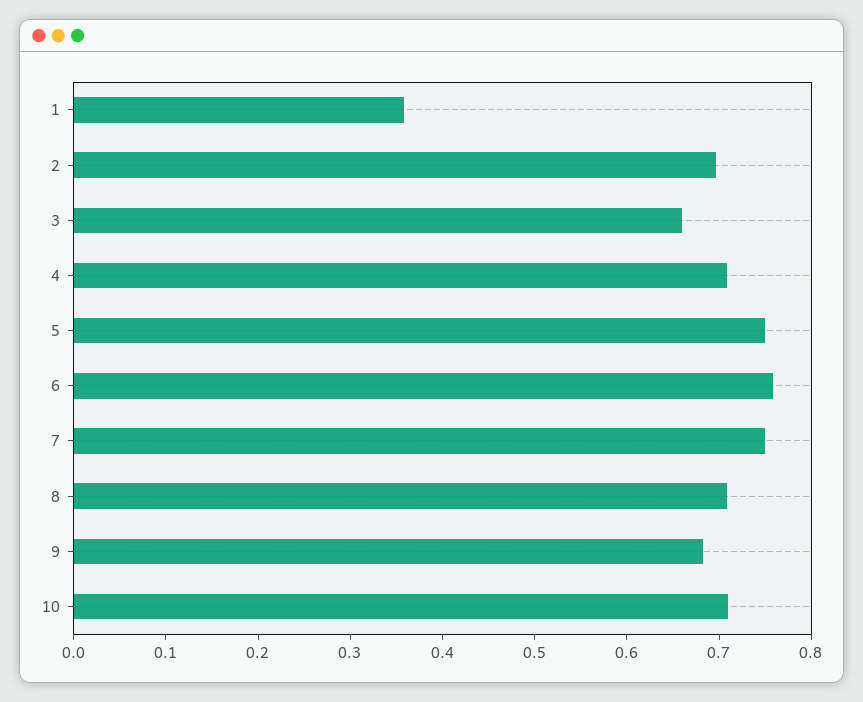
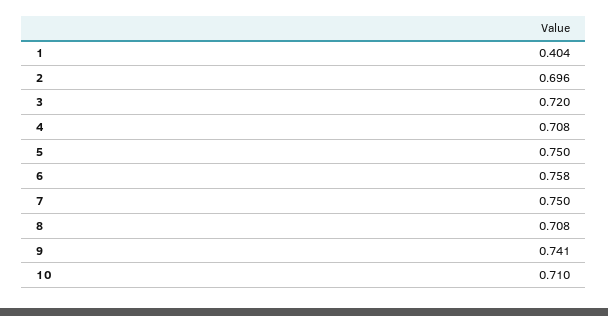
  {
-   "1": 0.36,
+   "1": 0.404,
    "2": 0.696,
-   "3": 0.66,
+   "3": 0.72,
    "4": 0.708,
    "5": 0.75,
    "6": 0.758,
    "7": 0.75,
    "8": 0.708,
-   "9": 0.68,
+   "9": 0.741,
    "10": 0.71
  }

